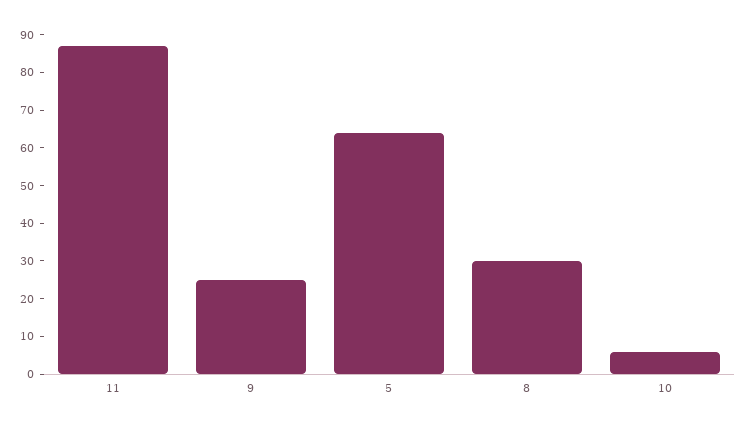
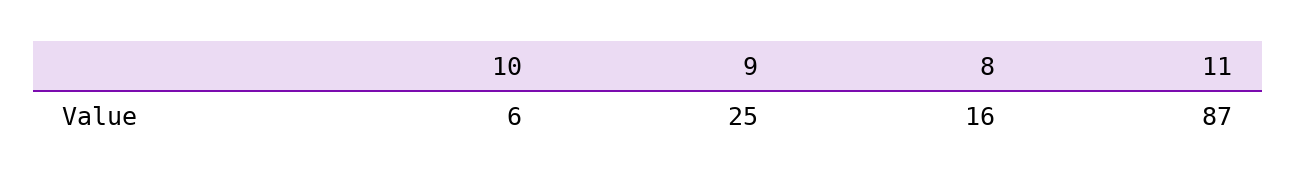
  {
    "11": 87,
    "9": 25,
-   "5": 65,
-   "8": 30,
+   "8": 16,
    "10": 6
  }

